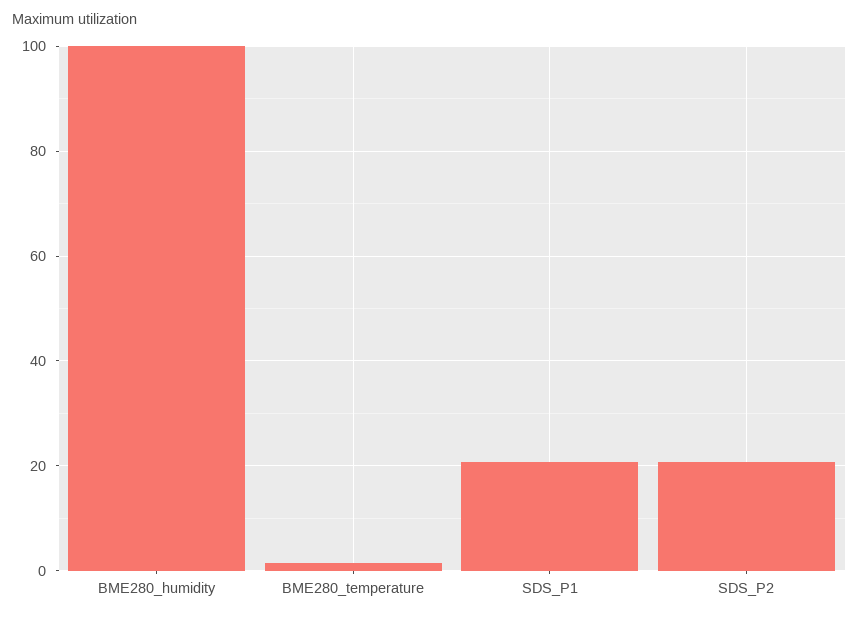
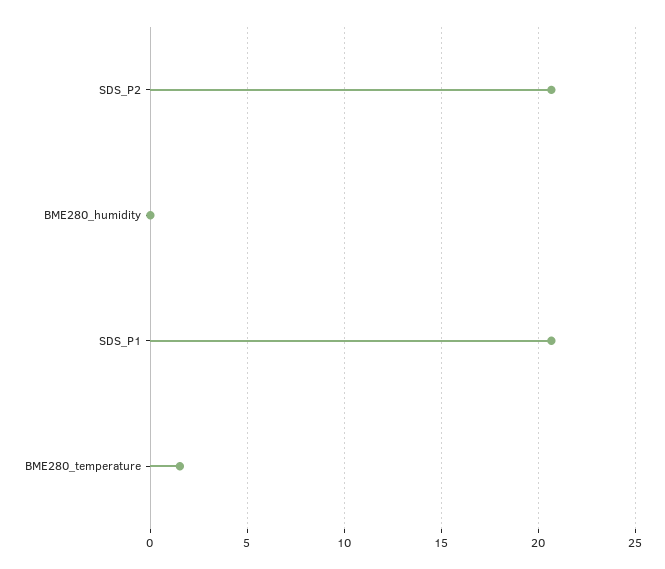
  {
-   "BME280_humidity": 100,
+   "BME280_humidity": 0,
    "BME280_temperature": 1.5,
    "SDS_P1": 20.5,
    "SDS_P2": 20.5
  }

